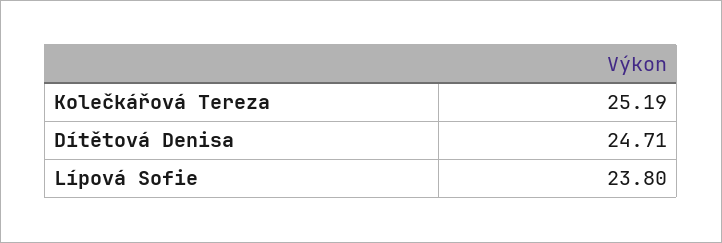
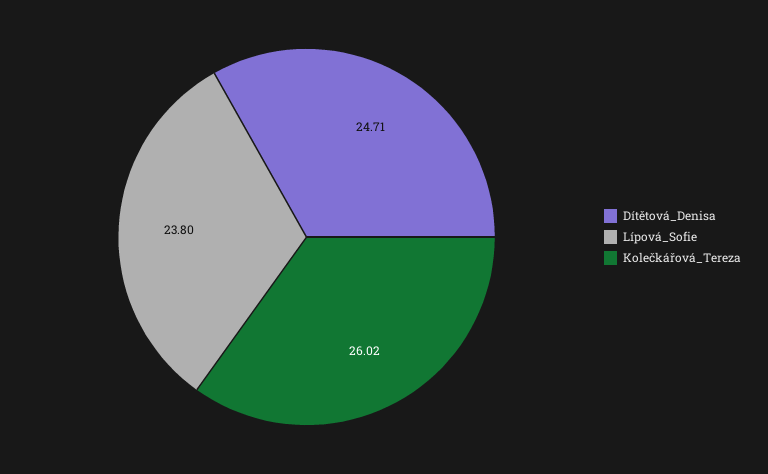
  {
-   "Kolečkářová Tereza": 25.19,
+   "Kolečkářová Tereza": 26.02,
    "Dítětová Denisa": 24.71,
    "Lípová Sofie": 23.8
  }

